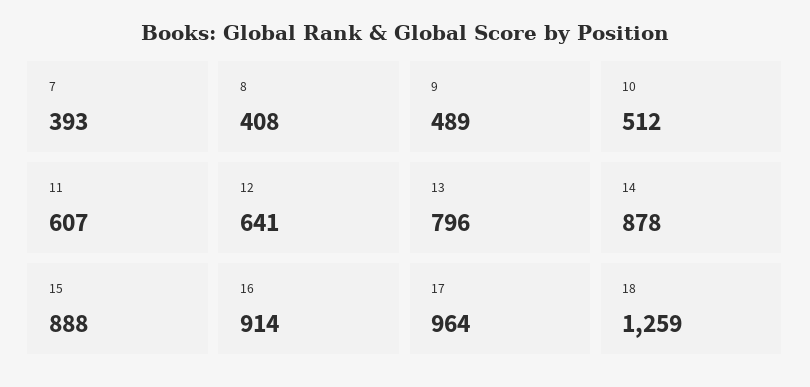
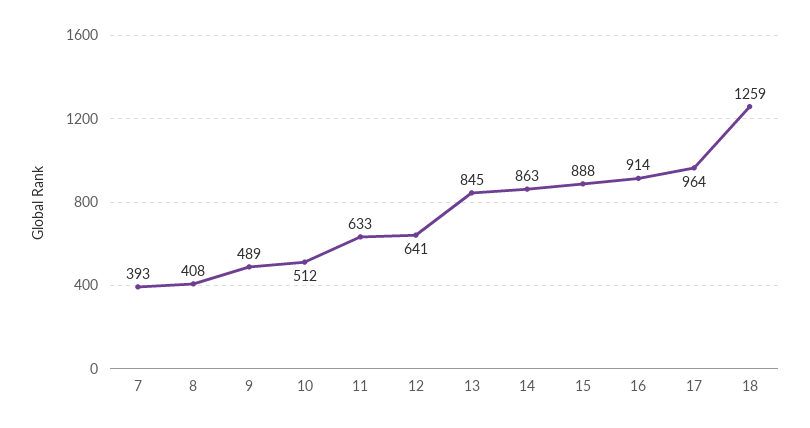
  {
    "7": 393,
    "8": 408,
    "9": 489,
    "10": 512,
-   "11": 607,
+   "11": 633,
    "12": 641,
-   "13": 796,
+   "13": 845,
-   "14": 878,
+   "14": 863,
    "15": 888,
    "16": 914,
    "17": 964,
    "18": 1259
  }

